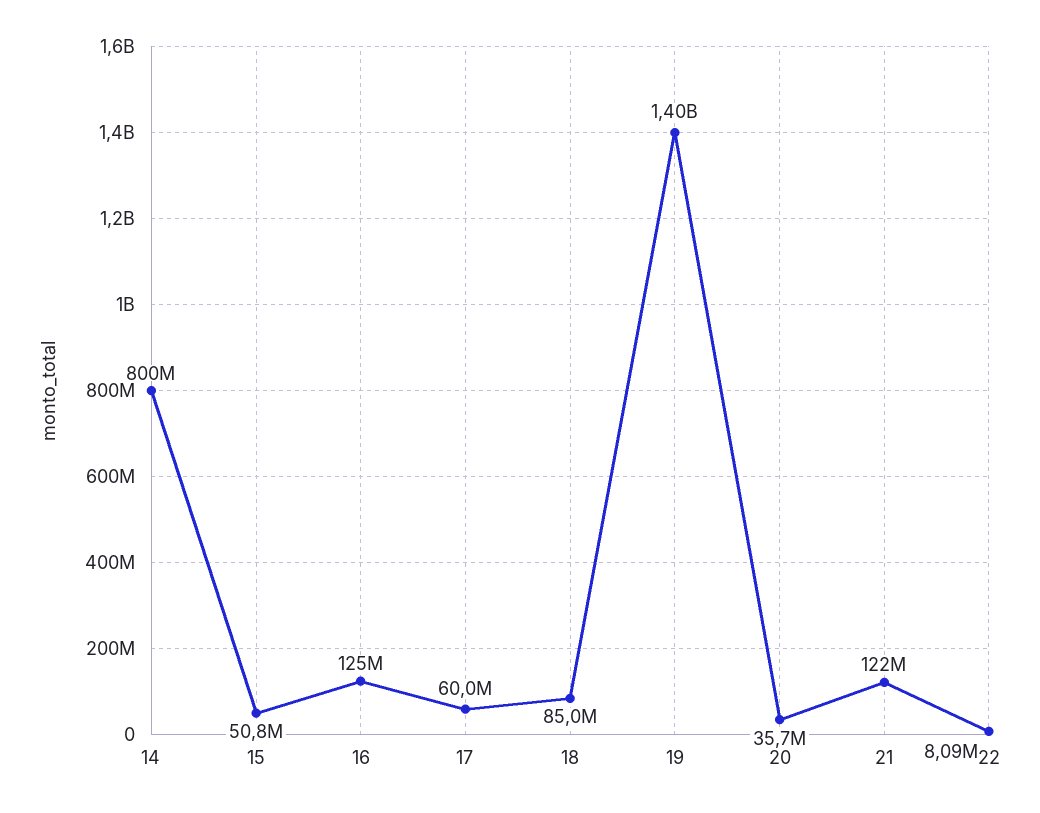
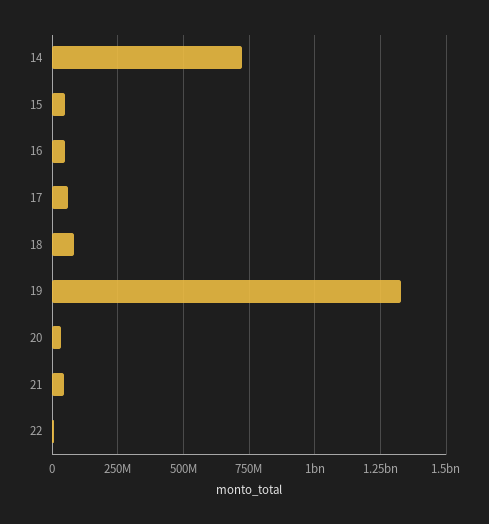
  {
-   "14": 800000000,
+   "14": 725000000,
    "15": 50800000,
-   "16": 125000000,
+   "16": 50000000,
    "17": 60000000,
    "18": 85000000,
-   "19": 1400000000,
+   "19": 1325000000,
    "20": 35700000,
-   "21": 122000000,
+   "21": 50000000,
    "22": 8090000
  }

